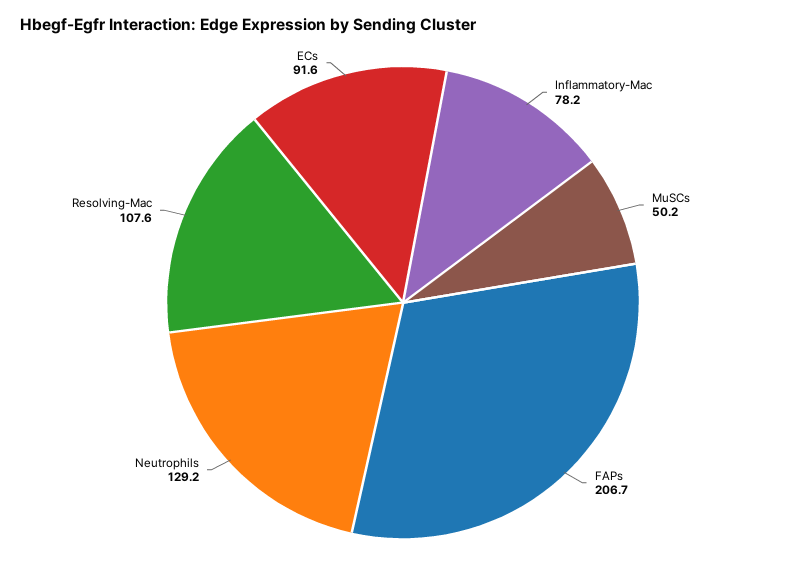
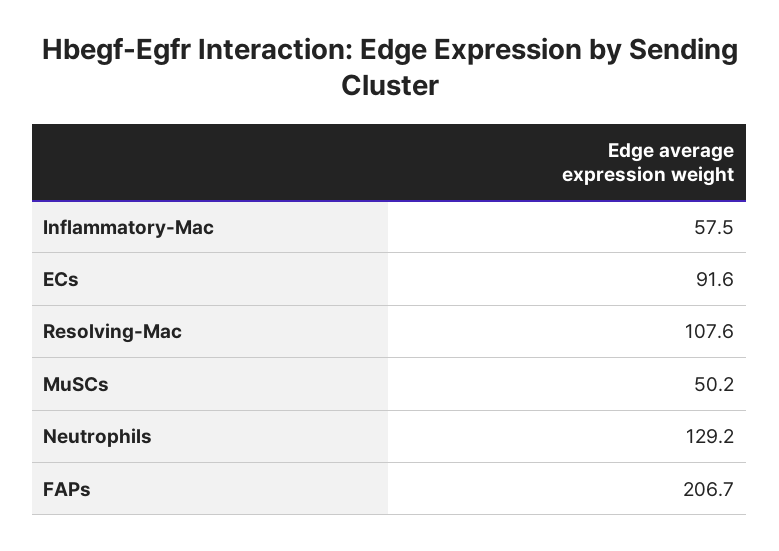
  {
-   "Inflammatory-Mac": 78.2,
+   "Inflammatory-Mac": 57.5,
    "MuSCs": 50.2,
    "FAPs": 206.7,
    "Neutrophils": 129.2,
    "Resolving-Mac": 107.6,
    "ECs": 91.6
  }

